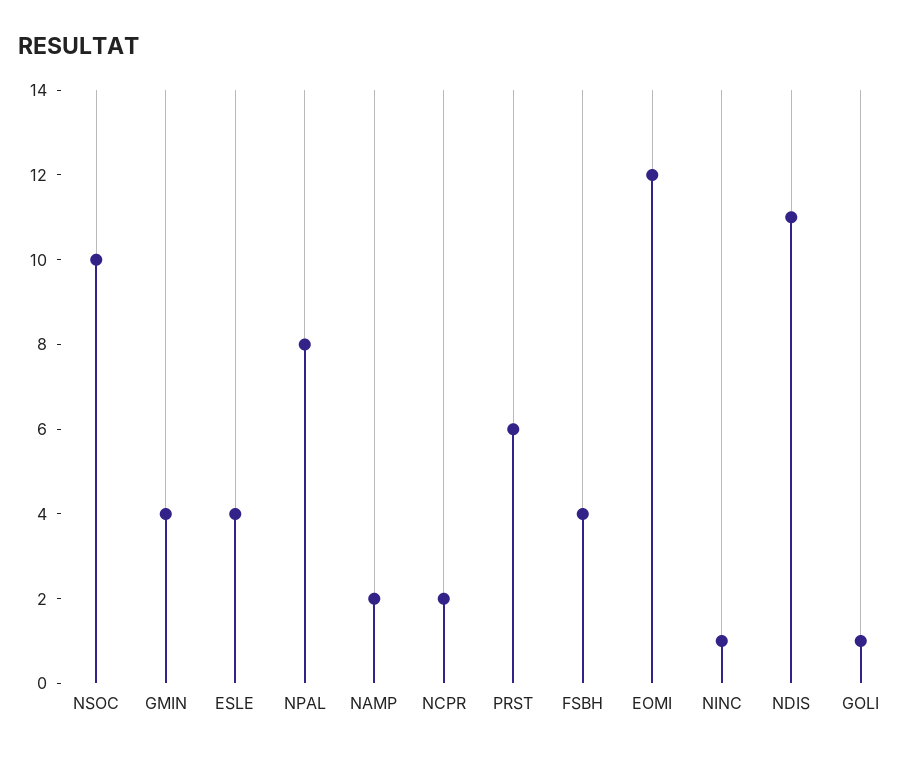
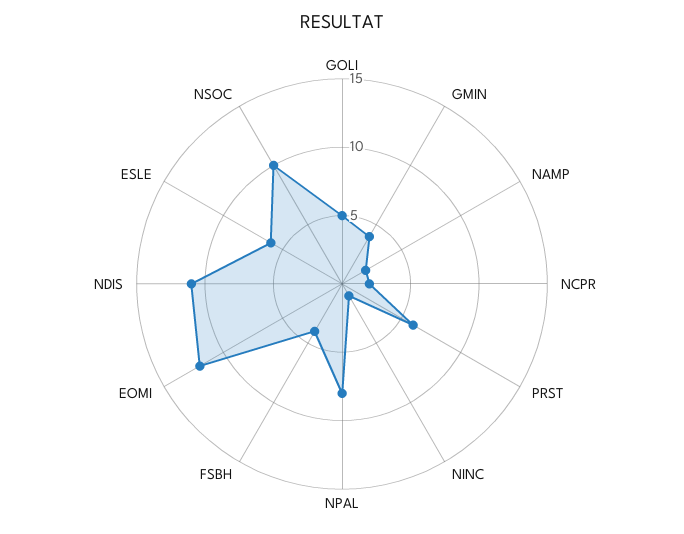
  {
    "NSOC": 10,
    "GMIN": 4,
-   "ESLE": 4,
+   "ESLE": 6,
    "NPAL": 8,
    "NAMP": 2,
    "NCPR": 2,
    "PRST": 6,
    "FSBH": 4,
    "EOMI": 12,
    "NINC": 1,
    "NDIS": 11,
-   "GOLI": 1
+   "GOLI": 5
  }

